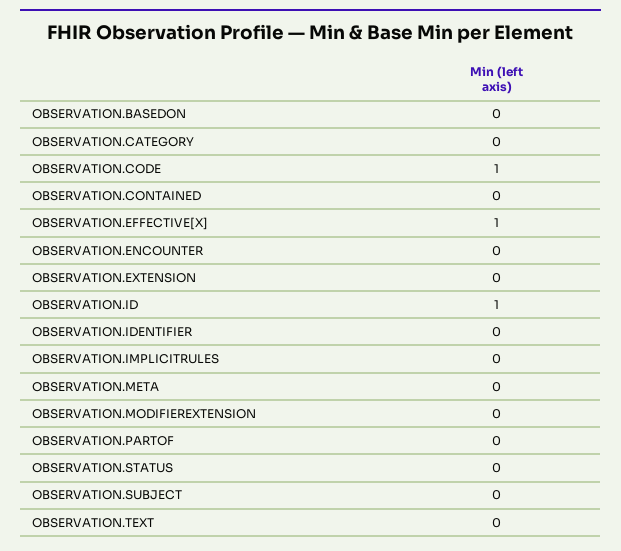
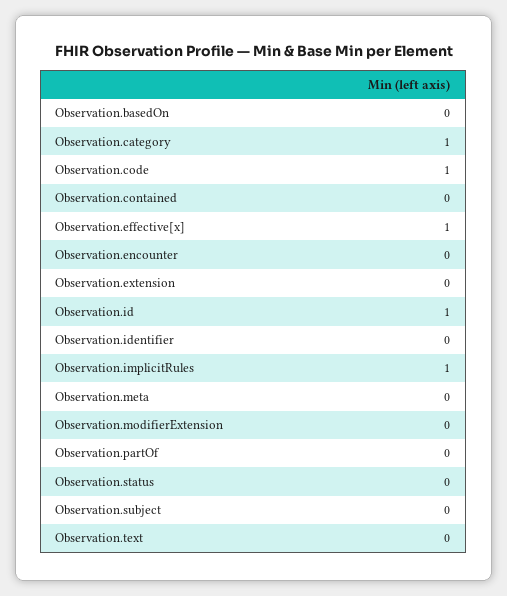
  {
    "OBSERVATION.BASEDON": 0,
-   "OBSERVATION.CATEGORY": 0,
+   "OBSERVATION.CATEGORY": 1,
    "OBSERVATION.CODE": 1,
    "OBSERVATION.CONTAINED": 0,
    "OBSERVATION.EFFECTIVE[X]": 1,
    "OBSERVATION.ENCOUNTER": 0,
    "OBSERVATION.EXTENSION": 0,
    "OBSERVATION.ID": 1,
    "OBSERVATION.IDENTIFIER": 0,
-   "OBSERVATION.IMPLICITRULES": 0,
+   "OBSERVATION.IMPLICITRULES": 1,
    "OBSERVATION.META": 0,
    "OBSERVATION.MODIFIEREXTENSION": 0,
    "OBSERVATION.PARTOF": 0,
    "OBSERVATION.STATUS": 0,
    "OBSERVATION.SUBJECT": 0,
    "OBSERVATION.TEXT": 0
  }

